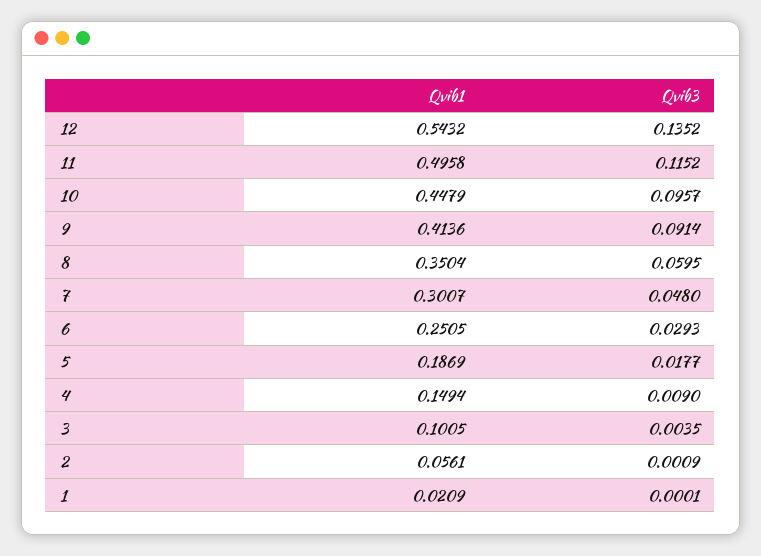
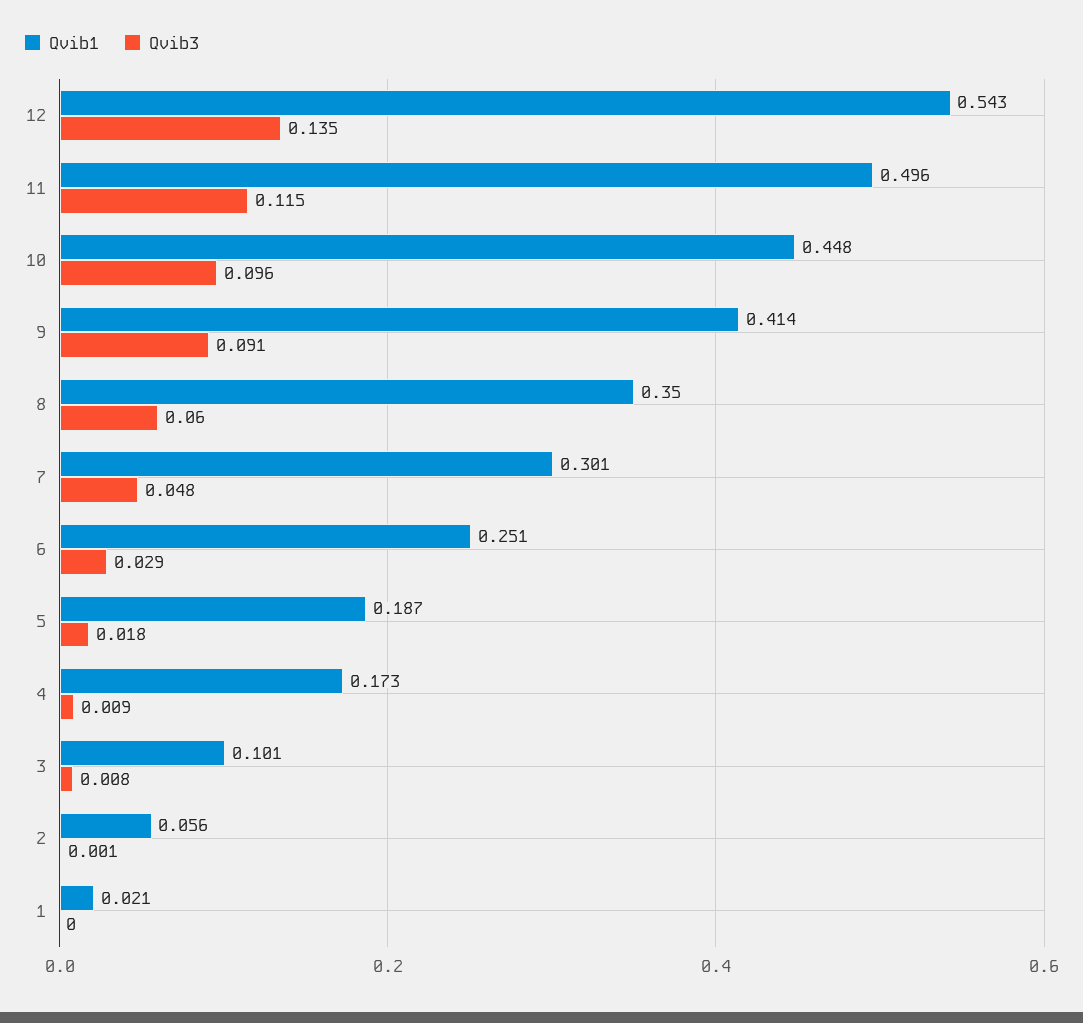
  {
    "Qvib1": {
      "12": 0.5432,
      "11": 0.4958,
      "10": 0.4479,
      "9": 0.4136,
      "8": 0.3504,
      "7": 0.3007,
      "6": 0.2505,
      "5": 0.1869,
-     "4": 0.1494,
+     "4": 0.173,
      "3": 0.1005,
      "2": 0.0561,
      "1": 0.0209
    },
    "Qvib3": {
      "12": 0.1352,
      "11": 0.1152,
      "10": 0.0957,
      "9": 0.0914,
      "8": 0.0595,
      "7": 0.048,
      "6": 0.0293,
      "5": 0.0177,
      "4": 0.009,
-     "3": 0.0035,
+     "3": 0.008,
      "2": 0.0009,
      "1": 0.0001
    }
  }

